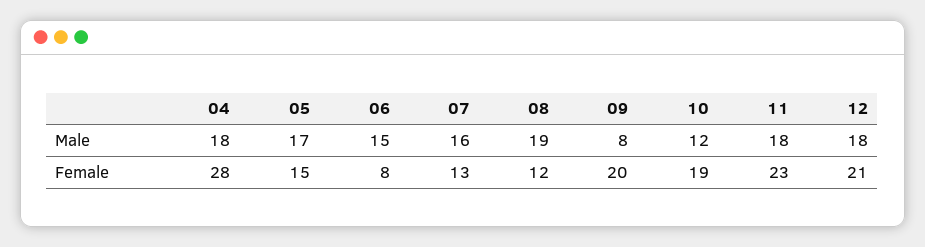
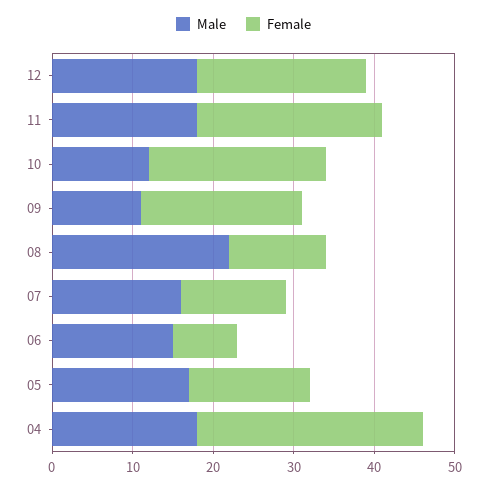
  {
    "Male": {
      "04": 18,
      "05": 17,
      "06": 15,
      "07": 16,
-     "08": 19,
+     "08": 22,
-     "09": 8,
+     "09": 11,
      "10": 12,
      "11": 18,
      "12": 18
    },
    "Female": {
      "04": 28,
      "05": 15,
      "06": 8,
      "07": 13,
      "08": 12,
      "09": 20,
-     "10": 19,
+     "10": 22,
      "11": 23,
      "12": 21
    }
  }

